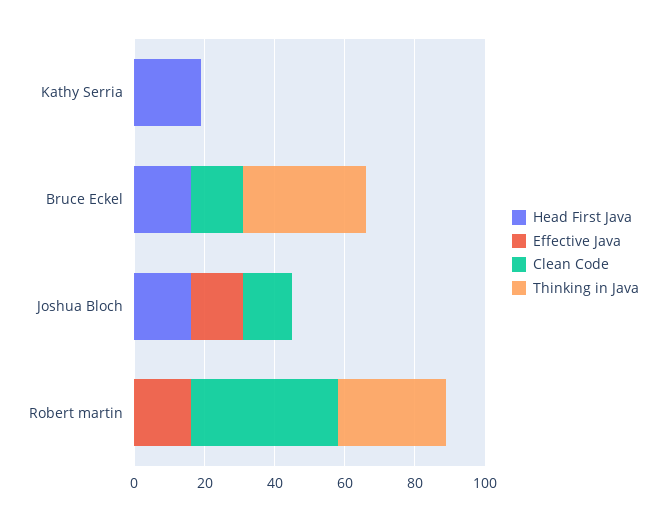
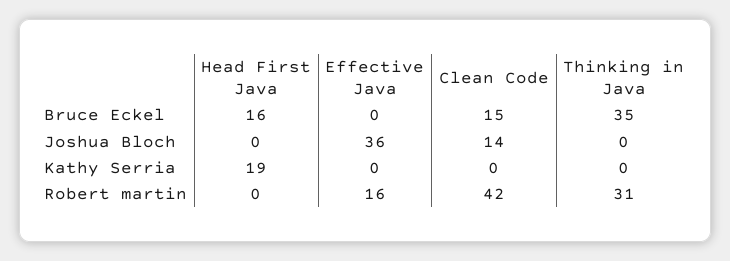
  {
    "Head First Java": {
      "Kathy Serria": 19,
      "Bruce Eckel": 16,
-     "Joshua Bloch": 15,
+     "Joshua Bloch": 0,
      "Robert martin": 0
    },
    "Effective Java": {
      "Kathy Serria": 0,
      "Bruce Eckel": 0,
-     "Joshua Bloch": 15,
+     "Joshua Bloch": 36,
      "Robert martin": 16
    },
    "Clean Code": {
      "Kathy Serria": 0,
      "Bruce Eckel": 15,
      "Joshua Bloch": 14,
      "Robert martin": 42
    },
    "Thinking in Java": {
      "Kathy Serria": 0,
      "Bruce Eckel": 35,
      "Joshua Bloch": 0,
      "Robert martin": 31
    }
  }

